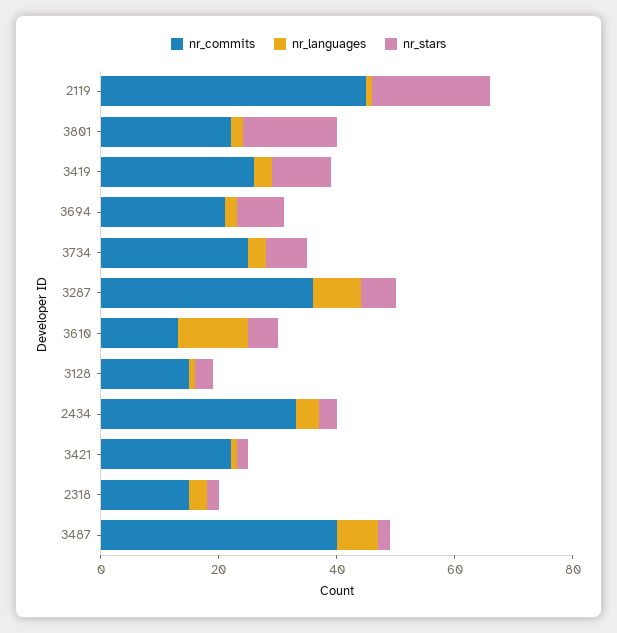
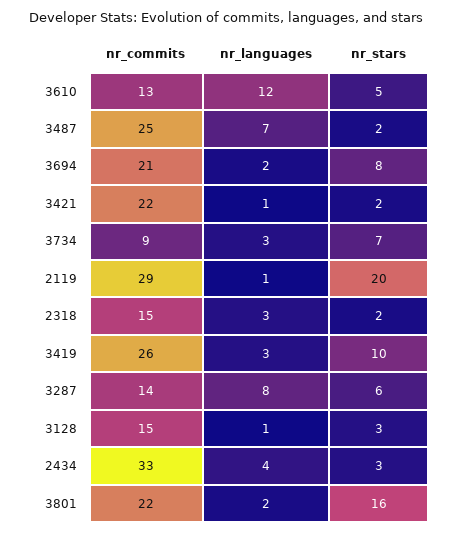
  {
    "nr_commits": {
-     "2119": 45,
+     "2119": 29,
      "3801": 22,
      "3419": 26,
      "3694": 21,
-     "3734": 25,
+     "3734": 9,
-     "3287": 35,
+     "3287": 14,
      "3610": 13,
      "3128": 15,
      "2434": 33,
      "3421": 22,
      "2318": 15,
-     "3487": 40
+     "3487": 25
    },
    "nr_languages": {
      "2119": 1,
      "3801": 2,
      "3419": 3,
      "3694": 2,
      "3734": 3,
      "3287": 8,
      "3610": 12,
      "3128": 1,
      "2434": 4,
      "3421": 1,
      "2318": 3,
      "3487": 7
    },
    "nr_stars": {
      "2119": 20,
      "3801": 16,
      "3419": 10,
      "3694": 8,
      "3734": 7,
      "3287": 6,
      "3610": 5,
      "3128": 3,
      "2434": 3,
      "3421": 2,
      "2318": 2,
      "3487": 2
    }
  }

